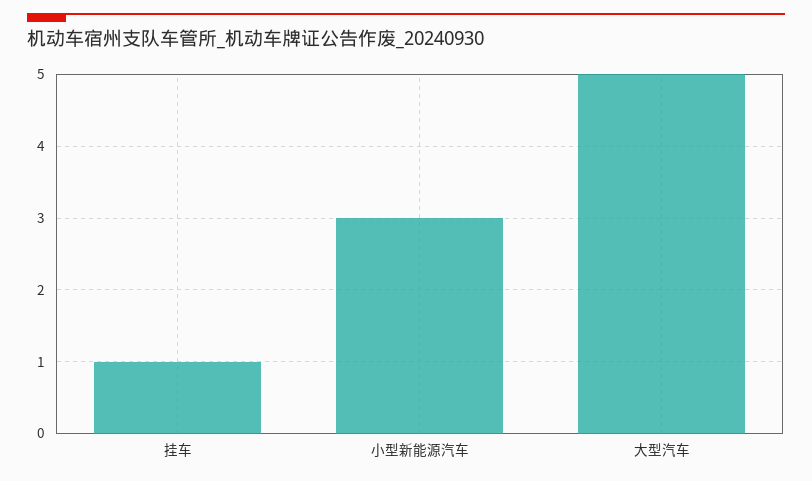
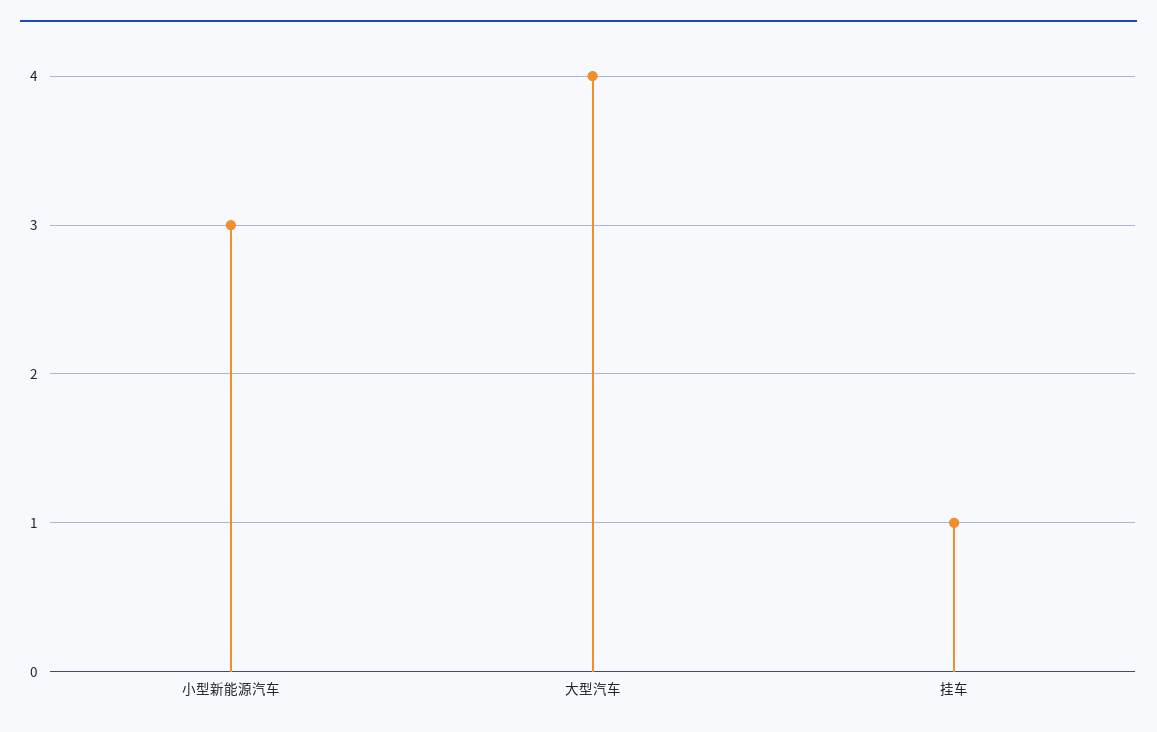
  {
    "挂车": 1,
    "小型新能源汽车": 3,
-   "大型汽车": 5
+   "大型汽车": 4
  }

